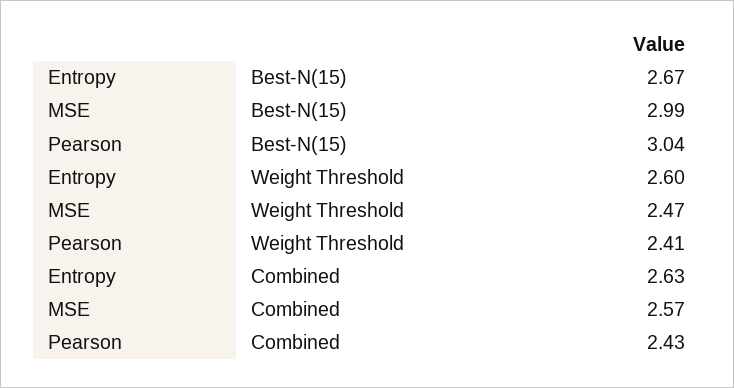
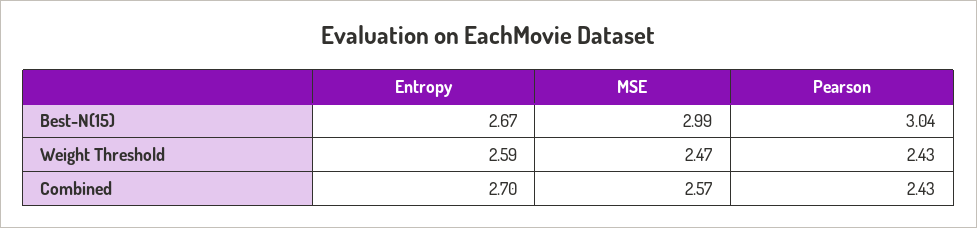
  {
    "Entropy": {
      "Best-N(15)": 2.67,
-     "Weight Threshold": 2.6,
+     "Weight Threshold": 2.59,
-     "Combined": 2.63
+     "Combined": 2.7
    },
    "MSE": {
      "Best-N(15)": 2.99,
      "Weight Threshold": 2.47,
      "Combined": 2.57
    },
    "Pearson": {
      "Best-N(15)": 3.04,
-     "Weight Threshold": 2.41,
+     "Weight Threshold": 2.43,
      "Combined": 2.43
    }
  }

